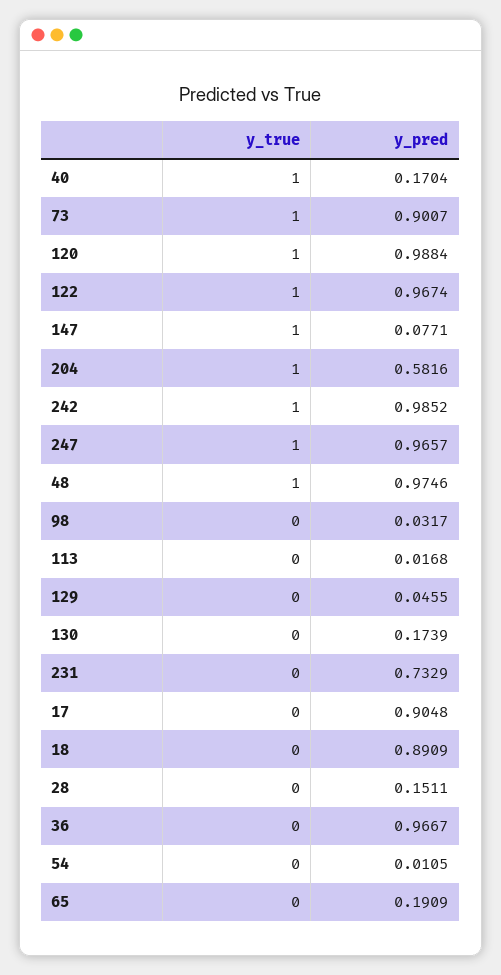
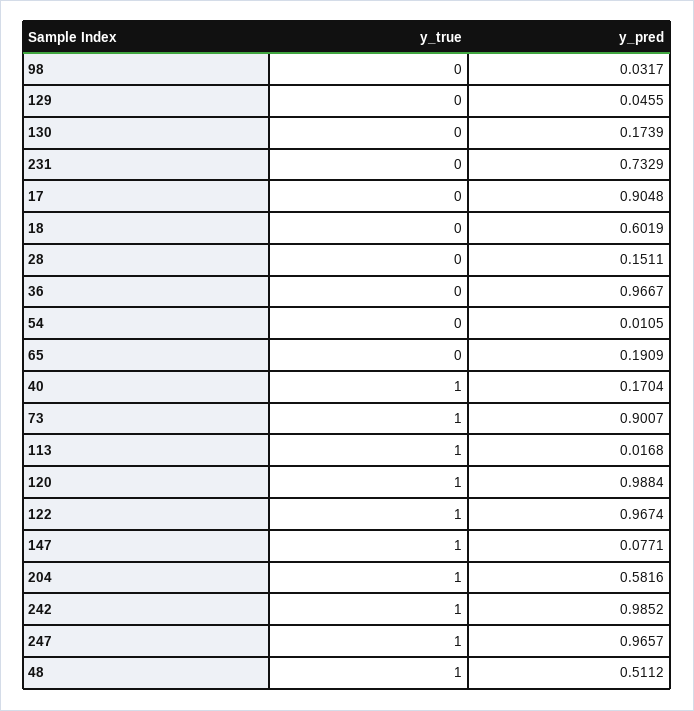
  {
    "y_true": {
      "40": 1,
      "73": 1,
      "120": 1,
      "122": 1,
      "147": 1,
      "204": 1,
      "242": 1,
      "247": 1,
      "48": 1,
      "98": 0,
-     "113": 0,
+     "113": 1,
      "129": 0,
      "130": 0,
      "231": 0,
      "17": 0,
      "18": 0,
      "28": 0,
      "36": 0,
      "54": 0,
      "65": 0
    },
    "y_pred": {
      "40": 0.1704,
      "73": 0.9007,
      "120": 0.9884,
      "122": 0.9674,
      "147": 0.0771,
      "204": 0.5816,
      "242": 0.9852,
      "247": 0.9657,
-     "48": 0.9746,
+     "48": 0.5112,
      "98": 0.0317,
      "113": 0.0168,
      "129": 0.0455,
      "130": 0.1739,
      "231": 0.7329,
      "17": 0.9048,
-     "18": 0.8909,
+     "18": 0.6019,
      "28": 0.1511,
      "36": 0.9667,
      "54": 0.0105,
      "65": 0.1909
    }
  }

